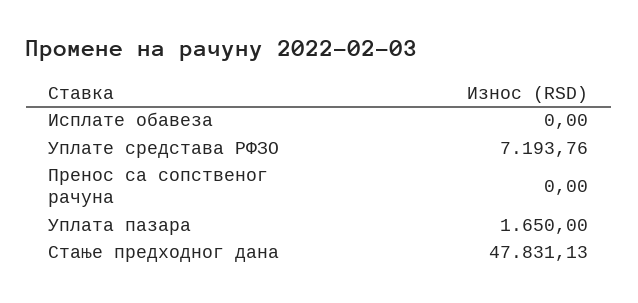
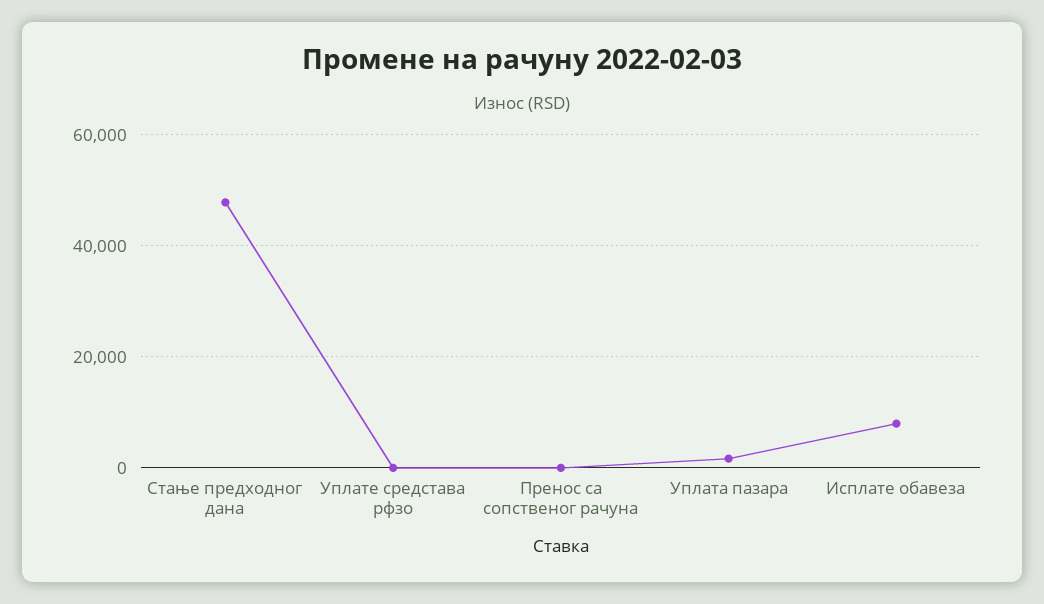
  {
-   "Исплате обавеза": 0,
+   "Исплате обавеза": 8000,
-   "Уплате средстава РФЗО": 7193.76,
+   "Уплате средстава РФЗО": 0,
    "Пренос са сопственог рачуна": 0,
    "Уплата пазара": 1650,
    "Стање предходног дана": 47831.13
  }

